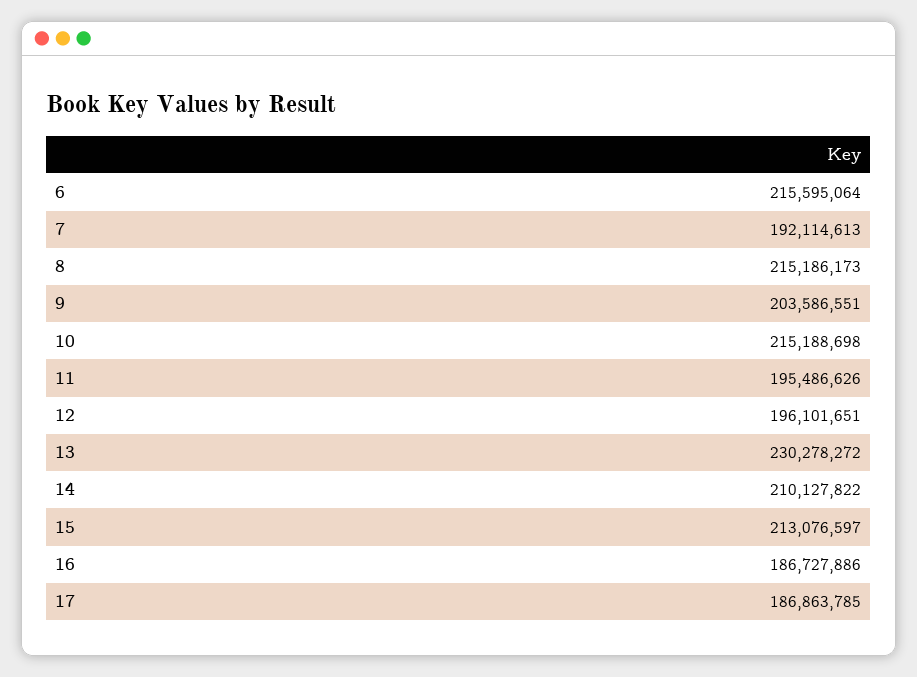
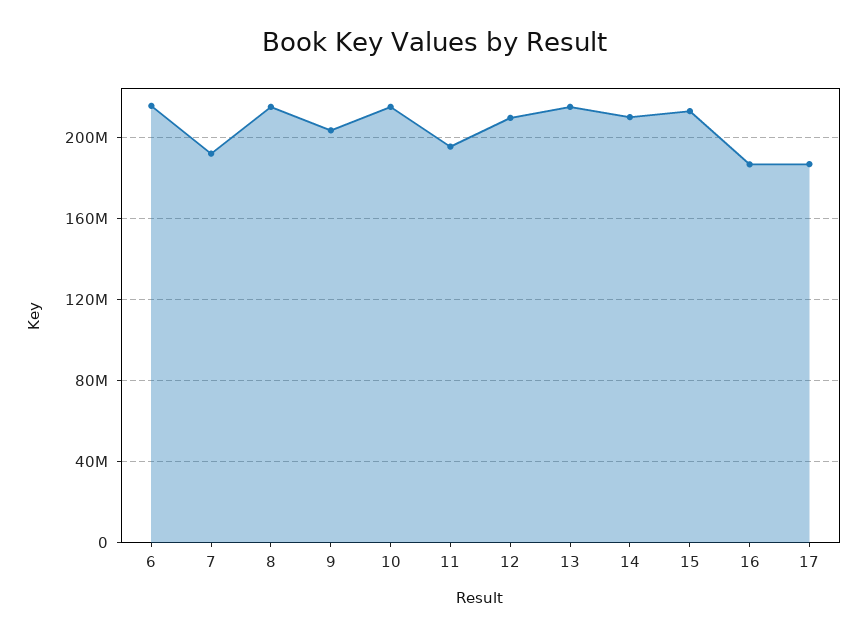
  {
    "6": 215595064,
    "7": 192114613,
    "8": 215186173,
    "9": 203586551,
    "10": 215188698,
    "11": 195486626,
-   "12": 196101651,
+   "12": 210000000,
-   "13": 230278272,
+   "13": 215000000,
    "14": 210127822,
    "15": 213076597,
    "16": 186727886,
    "17": 186863785
  }

